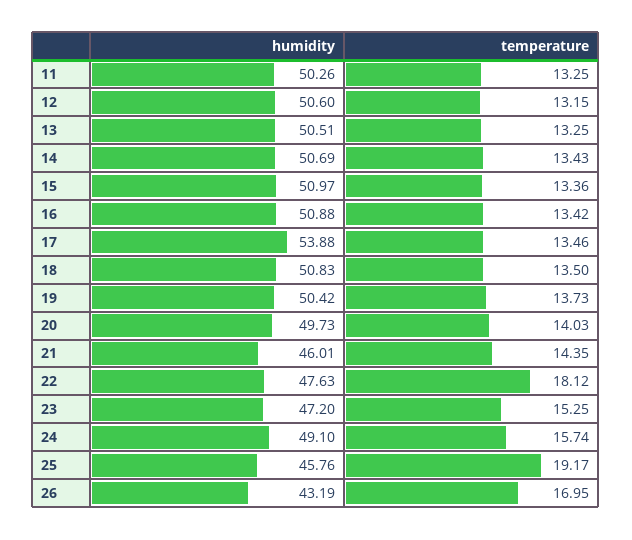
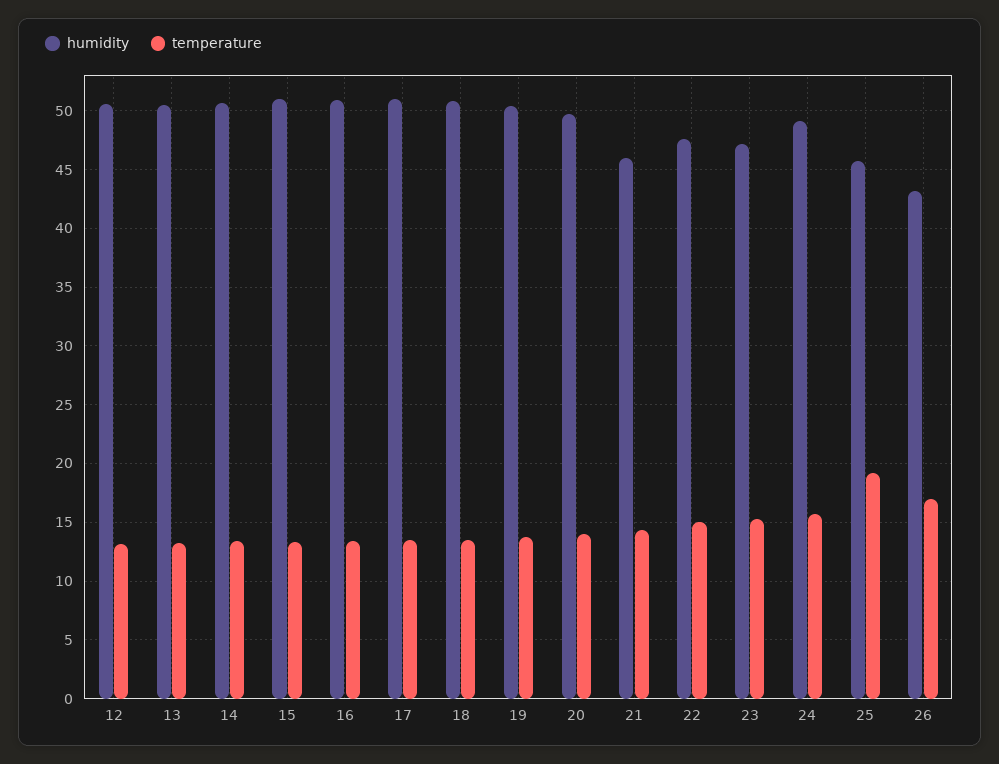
  {
    "humidity": {
-     "11": 50.26,
      "12": 50.6,
      "13": 50.51,
      "14": 50.69,
      "15": 50.97,
      "16": 50.88,
-     "17": 53.88,
+     "17": 51,
      "18": 50.83,
      "19": 50.42,
      "20": 49.73,
      "21": 46.01,
      "22": 47.63,
      "23": 47.2,
      "24": 49.1,
      "25": 45.76,
      "26": 43.19
    },
    "temperature": {
-     "11": 13.25,
      "12": 13.15,
      "13": 13.25,
      "14": 13.43,
      "15": 13.36,
      "16": 13.42,
      "17": 13.46,
      "18": 13.5,
      "19": 13.73,
      "20": 14.03,
      "21": 14.35,
-     "22": 18.12,
+     "22": 15,
      "23": 15.25,
      "24": 15.74,
      "25": 19.17,
      "26": 16.95
    }
  }

